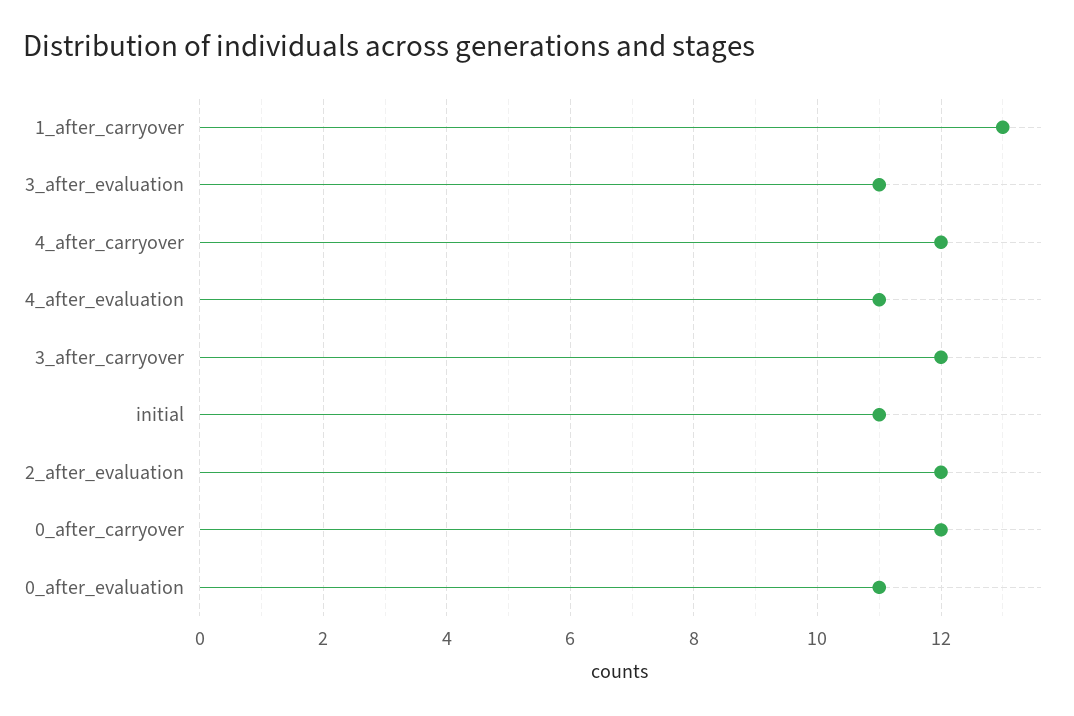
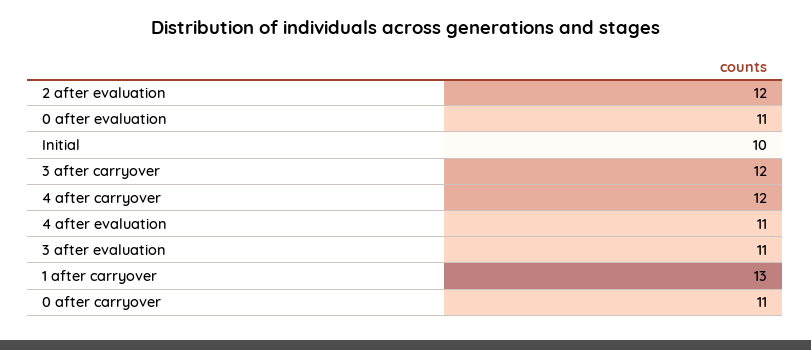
  {
    "1_after_carryover": 13,
    "3_after_evaluation": 11,
    "4_after_carryover": 12,
    "4_after_evaluation": 11,
    "3_after_carryover": 12,
-   "initial": 11,
+   "initial": 10,
    "2_after_evaluation": 12,
-   "0_after_carryover": 12,
+   "0_after_carryover": 11,
    "0_after_evaluation": 11
  }

